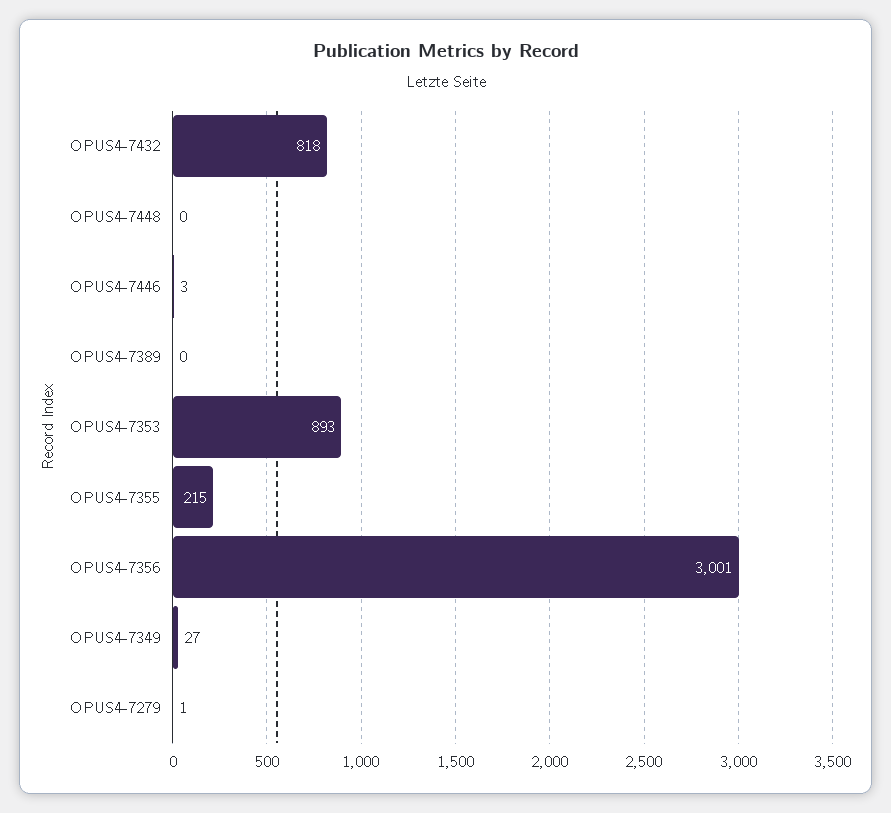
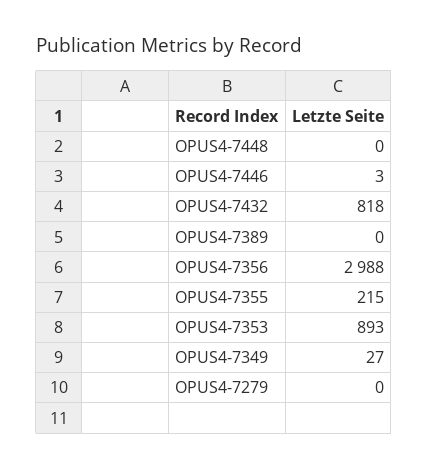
  {
    "OPUS4-7432": 818,
    "OPUS4-7448": 0,
    "OPUS4-7446": 3,
    "OPUS4-7389": 0,
    "OPUS4-7353": 893,
    "OPUS4-7355": 215,
-   "OPUS4-7356": 3001,
+   "OPUS4-7356": 2988,
    "OPUS4-7349": 27,
-   "OPUS4-7279": 1
+   "OPUS4-7279": 0
  }

